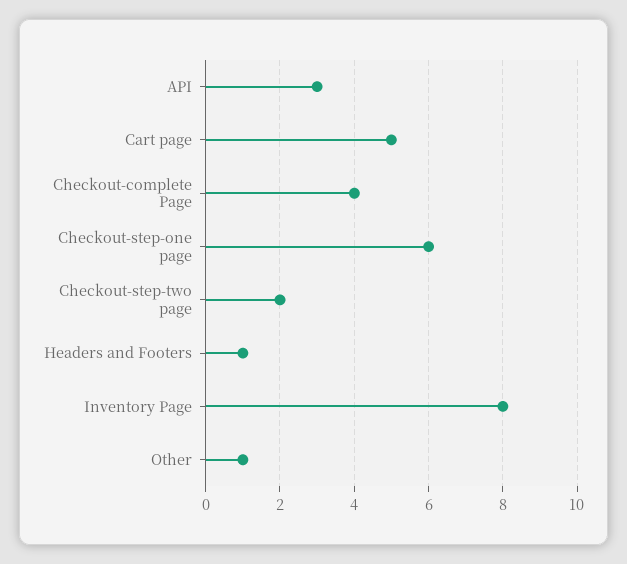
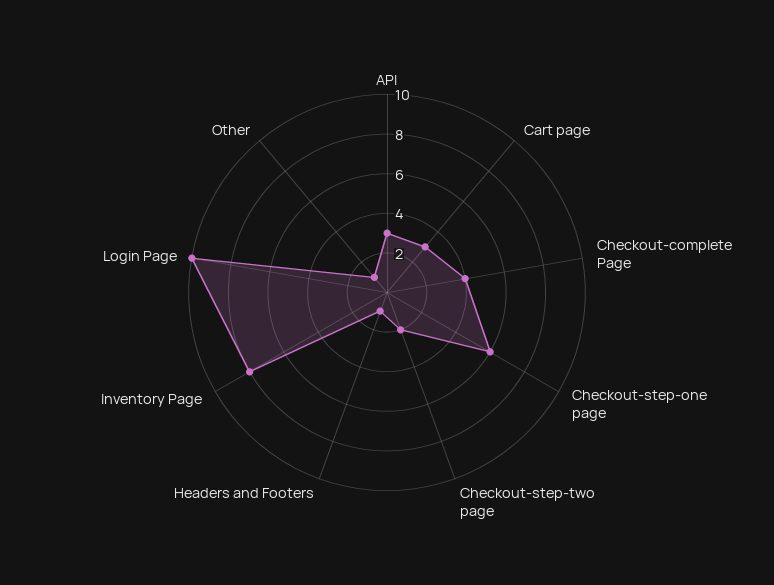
  {
    "API": 3,
-   "Cart page": 5,
+   "Cart page": 3,
    "Checkout-complete Page": 4,
    "Checkout-step-one page": 6,
    "Checkout-step-two page": 2,
    "Headers and Footers": 1,
    "Inventory Page": 8,
-   "Other": 1
+   "Other": 1,
+   "Login Page": 10
  }

